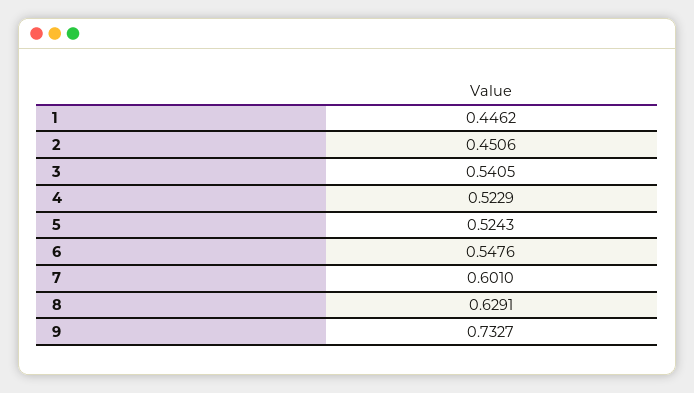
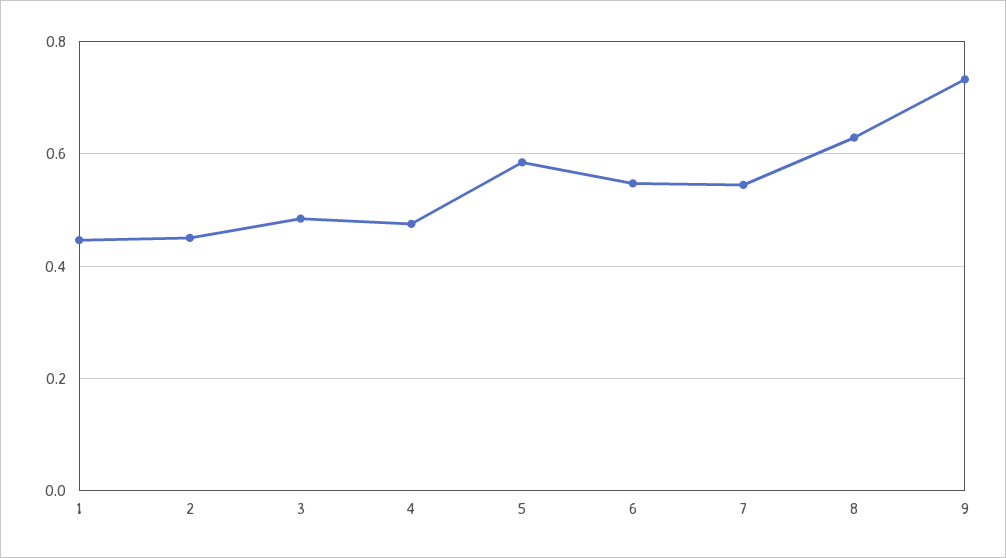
  {
    "1": 0.4462,
    "2": 0.4506,
-   "3": 0.5405,
+   "3": 0.48,
-   "4": 0.5229,
+   "4": 0.48,
-   "5": 0.5243,
+   "5": 0.58,
    "6": 0.5476,
-   "7": 0.601,
+   "7": 0.54,
    "8": 0.6291,
    "9": 0.7327
  }

